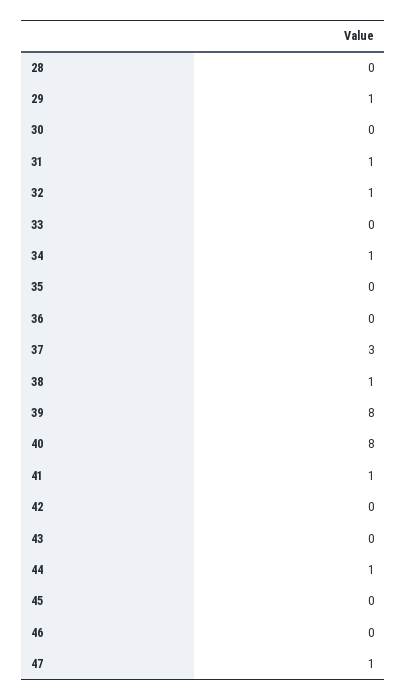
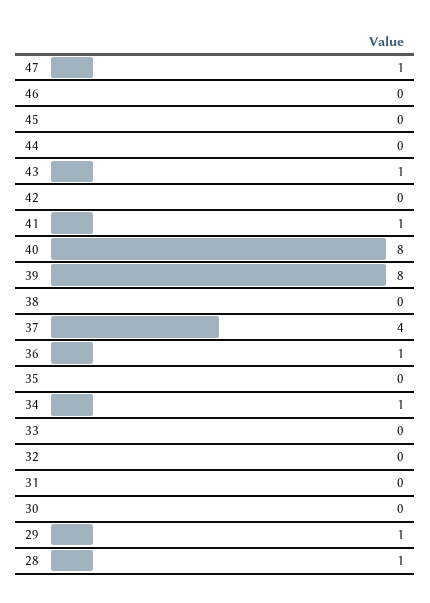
  {
-   "28": 0,
+   "28": 1,
    "29": 1,
    "30": 0,
-   "31": 1,
+   "31": 0,
-   "32": 1,
+   "32": 0,
    "33": 0,
    "34": 1,
    "35": 0,
-   "36": 0,
+   "36": 1,
-   "37": 3,
+   "37": 4,
-   "38": 1,
+   "38": 0,
    "39": 8,
    "40": 8,
    "41": 1,
    "42": 0,
-   "43": 0,
+   "43": 1,
-   "44": 1,
+   "44": 0,
    "45": 0,
    "46": 0,
    "47": 1
  }

